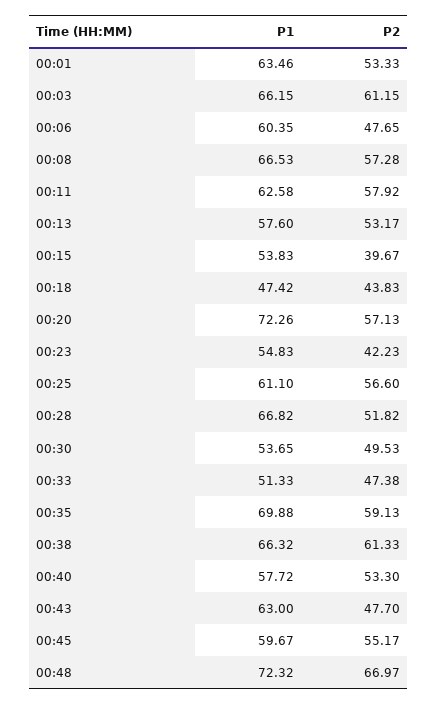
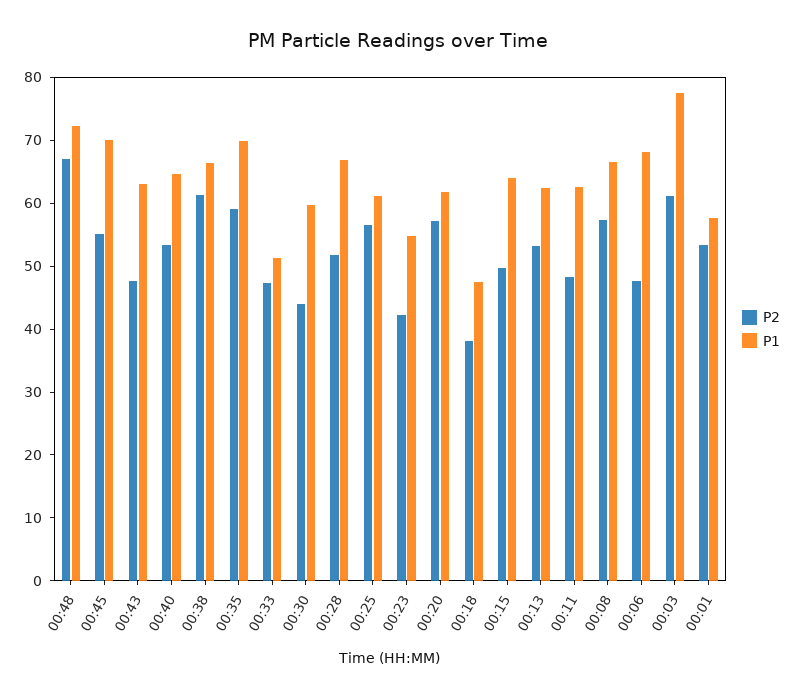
  {
    "P1": {
-     "00:01": 63.46,
+     "00:01": 58,
-     "00:03": 66.15,
+     "00:03": 78,
-     "00:06": 60.35,
+     "00:06": 68,
      "00:08": 66.53,
      "00:11": 62.58,
-     "00:13": 57.6,
+     "00:13": 62,
-     "00:15": 53.83,
+     "00:15": 64,
      "00:18": 47.42,
-     "00:20": 72.26,
+     "00:20": 62,
      "00:23": 54.83,
      "00:25": 61.1,
      "00:28": 66.82,
-     "00:30": 53.65,
+     "00:30": 60,
      "00:33": 51.33,
      "00:35": 69.88,
      "00:38": 66.32,
-     "00:40": 57.72,
+     "00:40": 64,
      "00:43": 63,
-     "00:45": 59.67,
+     "00:45": 70,
      "00:48": 72.32
    },
    "P2": {
      "00:01": 53.33,
      "00:03": 61.15,
      "00:06": 47.65,
      "00:08": 57.28,
-     "00:11": 57.92,
+     "00:11": 48,
      "00:13": 53.17,
-     "00:15": 39.67,
+     "00:15": 50,
-     "00:18": 43.83,
+     "00:18": 38,
      "00:20": 57.13,
      "00:23": 42.23,
      "00:25": 56.6,
      "00:28": 51.82,
-     "00:30": 49.53,
+     "00:30": 44,
      "00:33": 47.38,
      "00:35": 59.13,
      "00:38": 61.33,
      "00:40": 53.3,
      "00:43": 47.7,
      "00:45": 55.17,
      "00:48": 66.97
    }
  }

